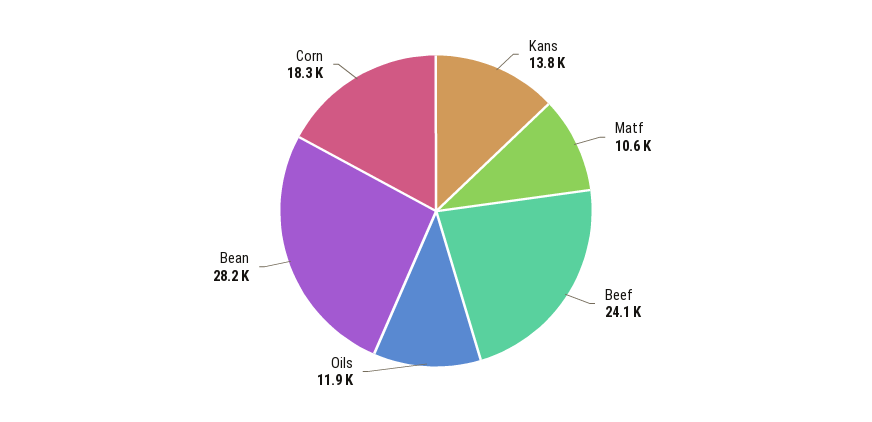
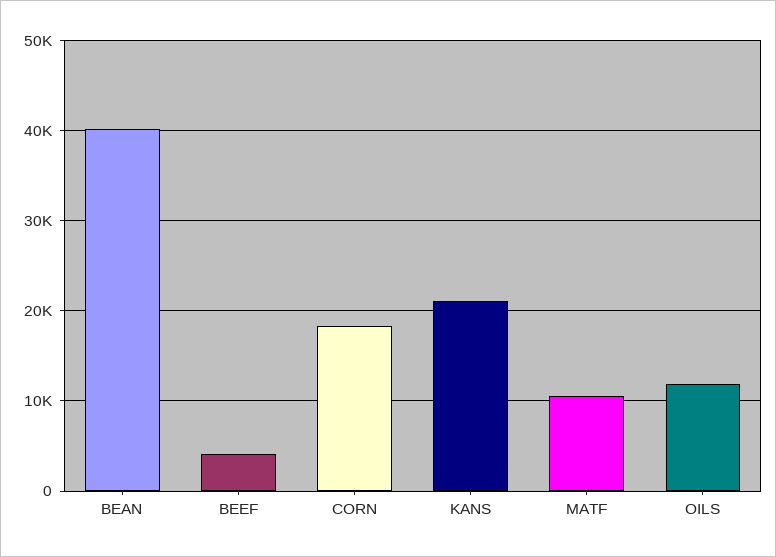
  {
-   "Kans": 13800,
+   "Kans": 21000,
    "Matf": 10600,
-   "Beef": 24100,
+   "Beef": 4000,
    "Oils": 11900,
-   "Bean": 28200,
+   "Bean": 40000,
    "Corn": 18300
  }

